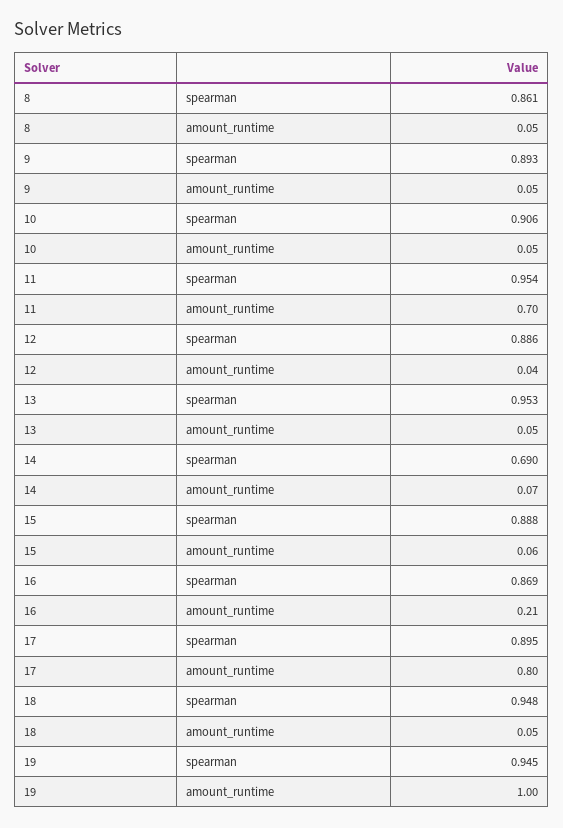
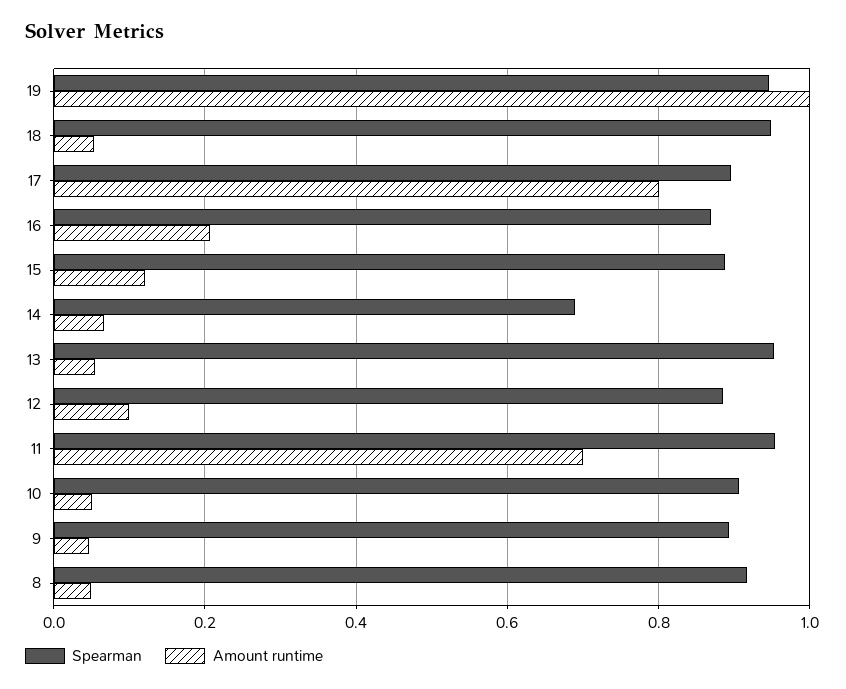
  {
    "spearman": {
-     "8": 0.861,
+     "8": 0.92,
      "9": 0.893,
      "10": 0.906,
      "11": 0.954,
      "12": 0.886,
      "13": 0.953,
      "14": 0.69,
      "15": 0.888,
      "16": 0.869,
      "17": 0.895,
      "18": 0.948,
      "19": 0.945
    },
    "amount_runtime": {
      "8": 0.05,
      "9": 0.05,
      "10": 0.05,
      "11": 0.7,
-     "12": 0.04,
+     "12": 0.1,
      "13": 0.05,
      "14": 0.07,
-     "15": 0.06,
+     "15": 0.12,
      "16": 0.21,
      "17": 0.8,
      "18": 0.05,
      "19": 1
    }
  }

